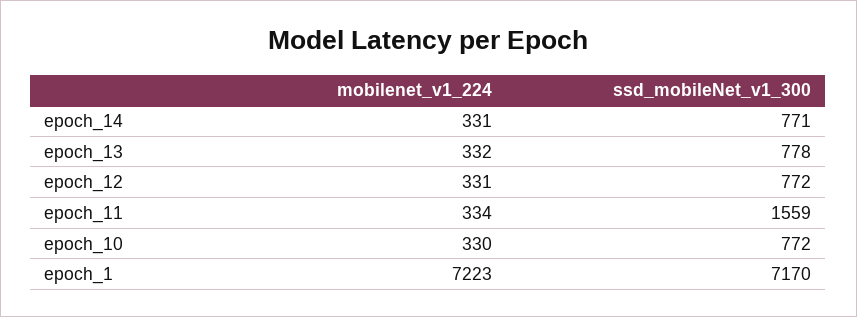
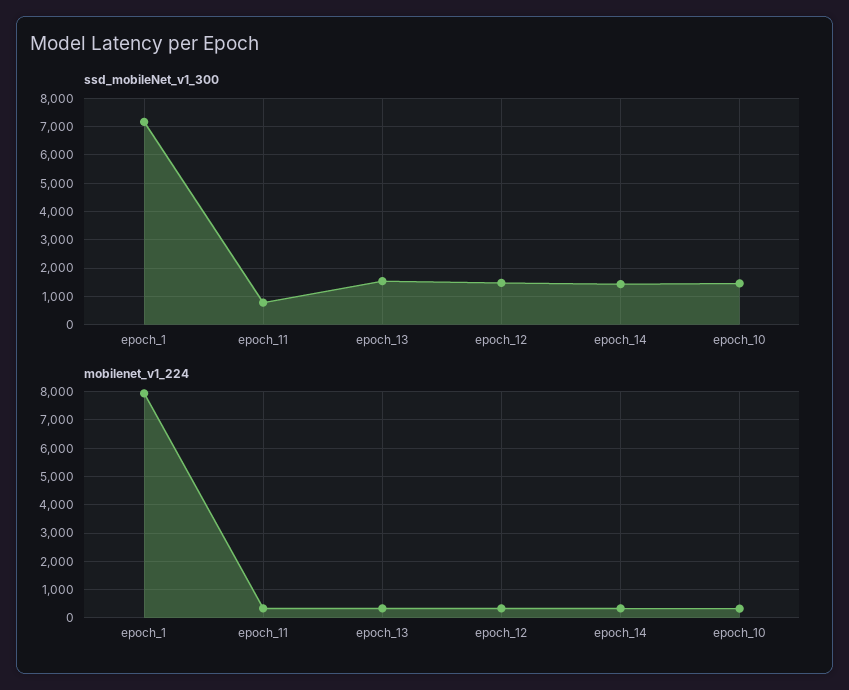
  {
    "mobilenet_v1_224": {
      "epoch_14": 331,
      "epoch_13": 332,
      "epoch_12": 331,
      "epoch_11": 334,
      "epoch_10": 330,
-     "epoch_1": 7223
+     "epoch_1": 8000
    },
    "ssd_mobileNet_v1_300": {
-     "epoch_14": 771,
+     "epoch_14": 1500,
-     "epoch_13": 778,
+     "epoch_13": 1500,
-     "epoch_12": 772,
+     "epoch_12": 1500,
-     "epoch_11": 1559,
+     "epoch_11": 750,
-     "epoch_10": 772,
+     "epoch_10": 1500,
      "epoch_1": 7170
    }
  }

